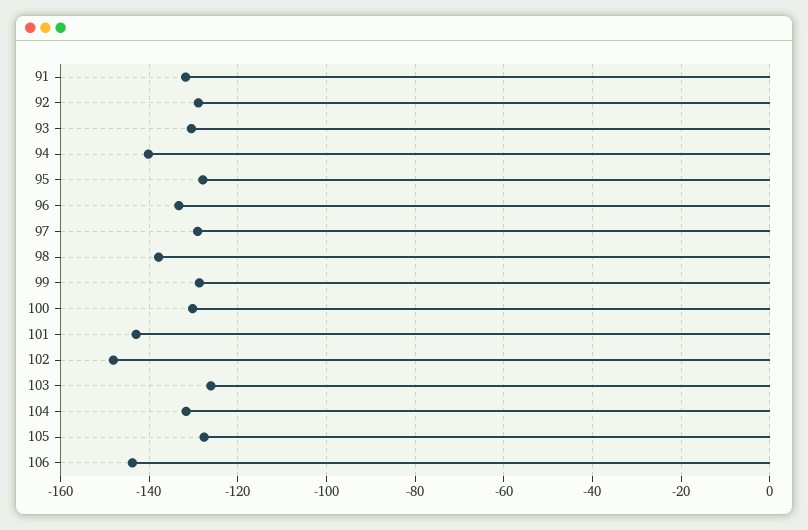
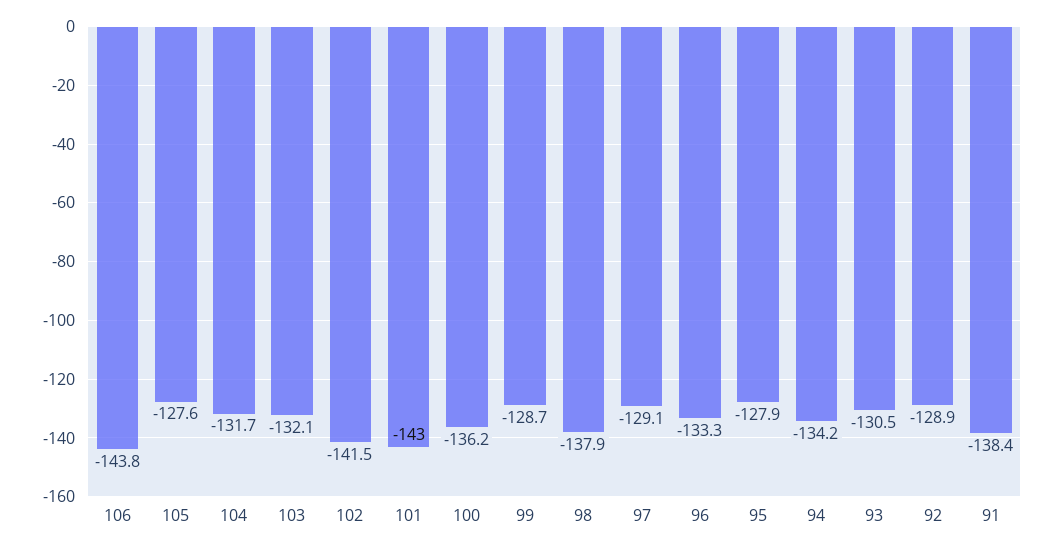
  {
-   "91": -132,
+   "91": -138.4,
    "92": -128.9,
    "93": -130.5,
-   "94": -140,
+   "94": -134.2,
    "95": -127.9,
    "96": -133.3,
    "97": -129.1,
    "98": -137.9,
    "99": -128.7,
-   "100": -130,
+   "100": -136.2,
    "101": -143,
-   "102": -148,
+   "102": -141.5,
-   "103": -126,
+   "103": -132.1,
    "104": -131.7,
    "105": -127.6,
    "106": -143.8
  }

